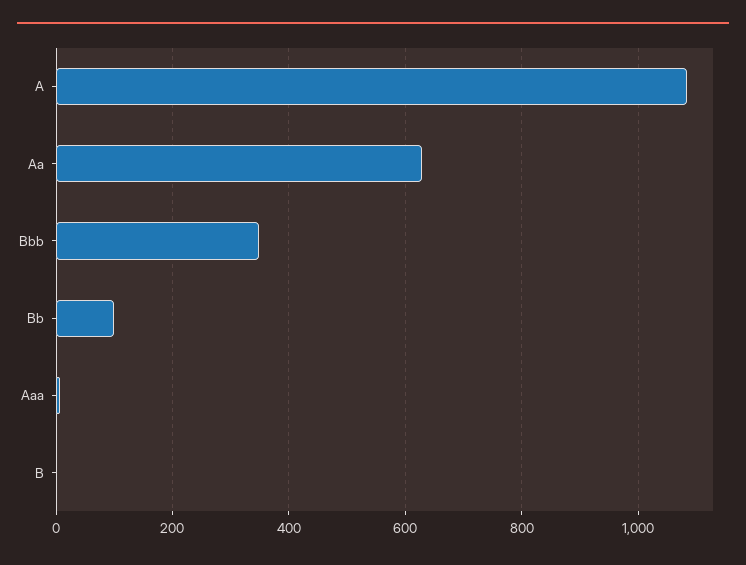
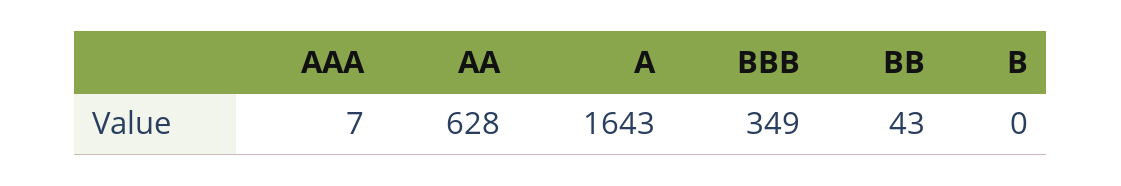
  {
-   "A": 1080,
+   "A": 1643,
    "Aa": 628,
    "Bbb": 349,
-   "Bb": 100,
+   "Bb": 43,
    "Aaa": 7,
    "B": 0
  }

